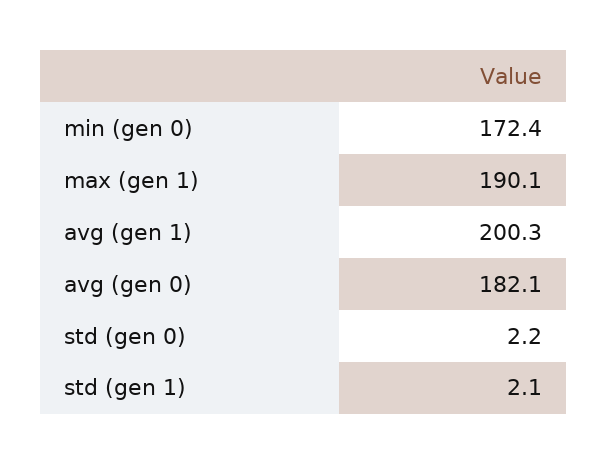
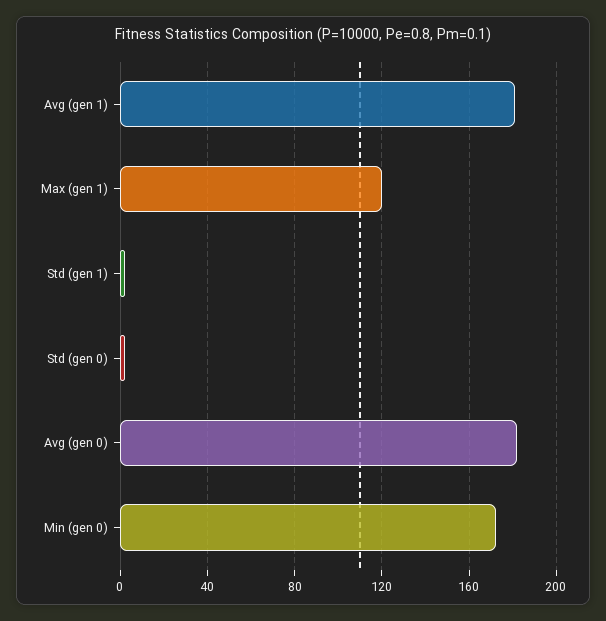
  {
    "min (gen 0)": 172.4,
-   "max (gen 1)": 190.1,
+   "max (gen 1)": 120,
-   "avg (gen 1)": 200.3,
+   "avg (gen 1)": 180,
    "avg (gen 0)": 182.1,
    "std (gen 0)": 2.2,
    "std (gen 1)": 2.1
  }

